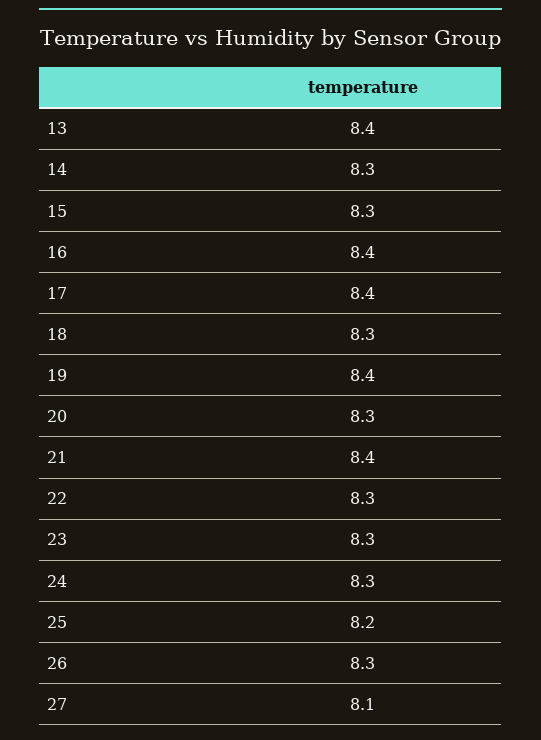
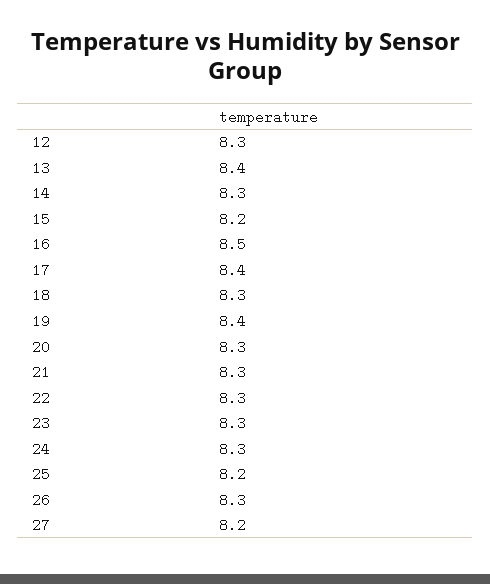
  {
    "13": 8.4,
    "14": 8.3,
-   "15": 8.3,
+   "15": 8.2,
-   "16": 8.4,
+   "16": 8.5,
    "17": 8.4,
    "18": 8.3,
    "19": 8.4,
    "20": 8.3,
-   "21": 8.4,
+   "21": 8.3,
    "22": 8.3,
    "23": 8.3,
    "24": 8.3,
    "25": 8.2,
    "26": 8.3,
-   "27": 8.1
+   "27": 8.2,
+   "12": 8.3
  }

